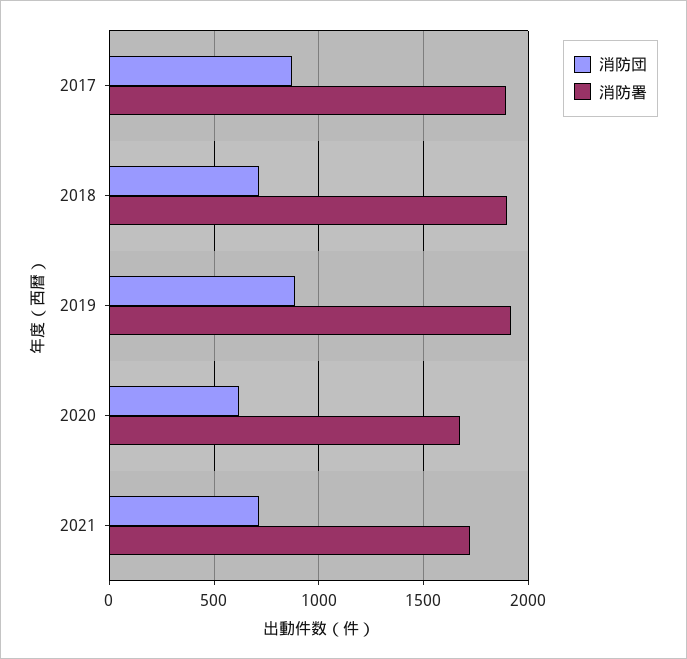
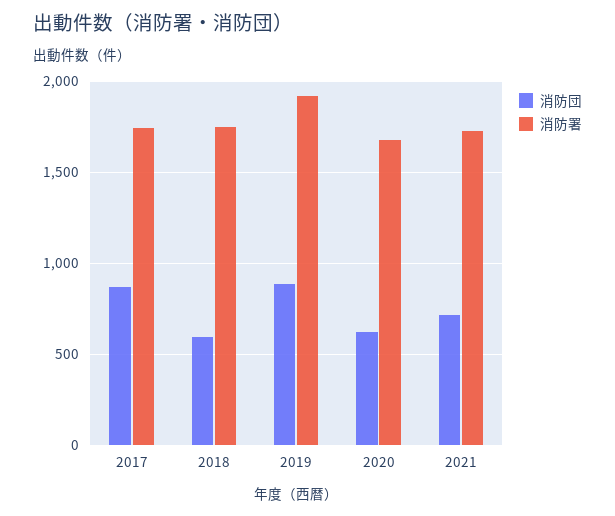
  {
    "消防団": {
      "2017": 850,
-     "2018": 700,
+     "2018": 600,
      "2019": 900,
      "2020": 600,
      "2021": 700
    },
    "消防署": {
-     "2017": 1900,
+     "2017": 1750,
-     "2018": 1900,
+     "2018": 1750,
      "2019": 1900,
      "2020": 1700,
      "2021": 1700
    }
  }

